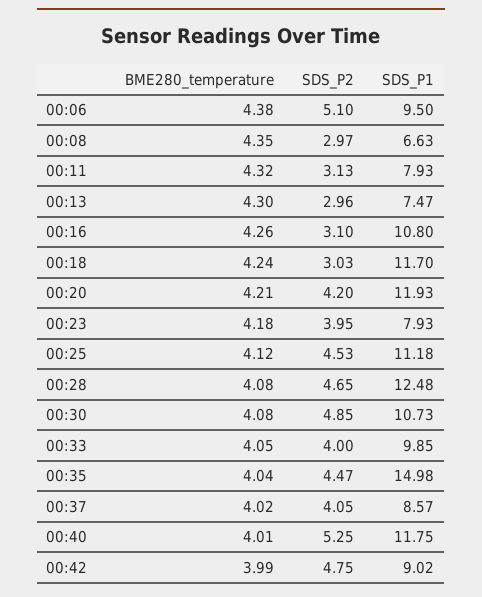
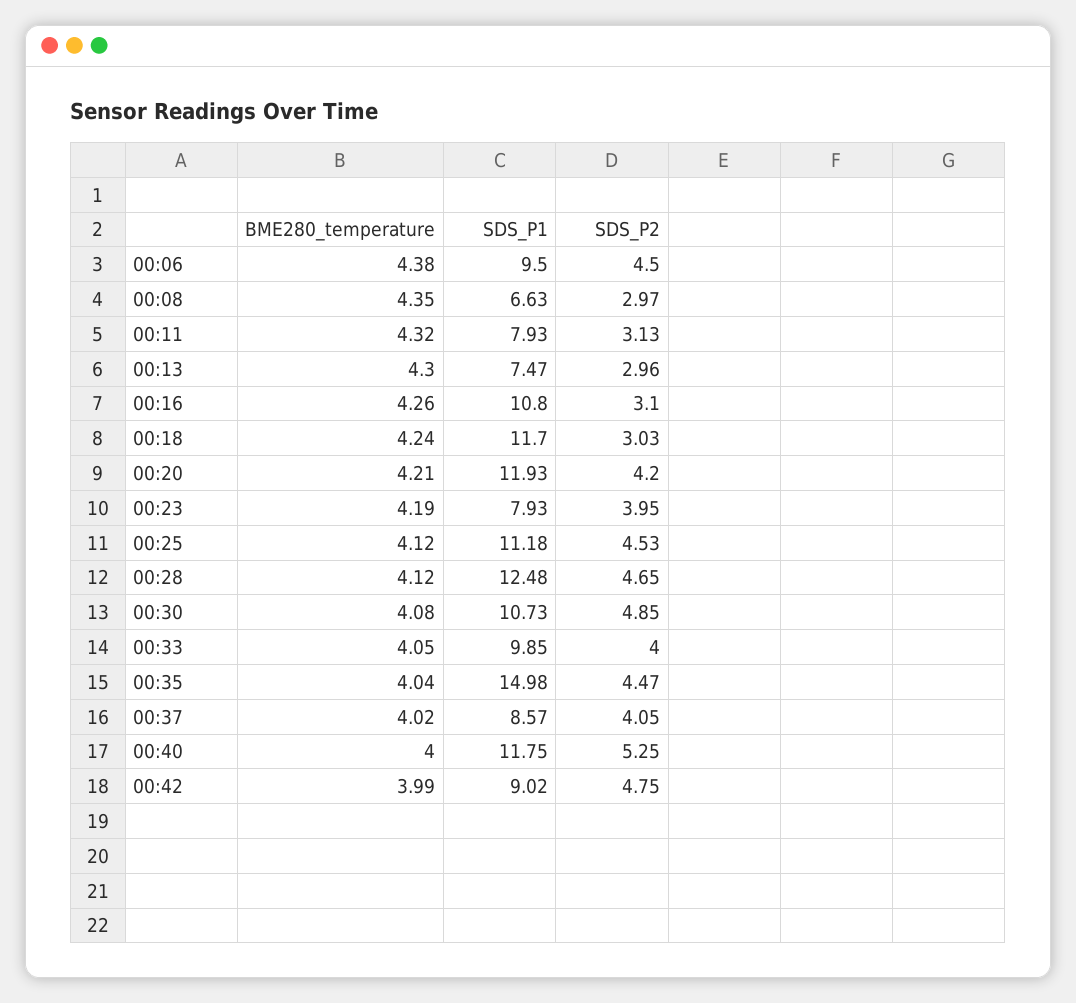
  {
    "BME280_temperature": {
      "00:06": 4.38,
      "00:08": 4.35,
      "00:11": 4.32,
      "00:13": 4.3,
      "00:16": 4.26,
      "00:18": 4.24,
      "00:20": 4.21,
-     "00:23": 4.18,
+     "00:23": 4.19,
      "00:25": 4.12,
-     "00:28": 4.08,
+     "00:28": 4.12,
      "00:30": 4.08,
      "00:33": 4.05,
      "00:35": 4.04,
      "00:37": 4.02,
-     "00:40": 4.01,
+     "00:40": 4,
      "00:42": 3.99
    },
    "SDS_P2": {
-     "00:06": 5.1,
+     "00:06": 4.5,
      "00:08": 2.97,
      "00:11": 3.13,
      "00:13": 2.96,
      "00:16": 3.1,
      "00:18": 3.03,
      "00:20": 4.2,
      "00:23": 3.95,
      "00:25": 4.53,
      "00:28": 4.65,
      "00:30": 4.85,
      "00:33": 4,
      "00:35": 4.47,
      "00:37": 4.05,
      "00:40": 5.25,
      "00:42": 4.75
    },
    "SDS_P1": {
      "00:06": 9.5,
      "00:08": 6.63,
      "00:11": 7.93,
      "00:13": 7.47,
      "00:16": 10.8,
      "00:18": 11.7,
      "00:20": 11.93,
      "00:23": 7.93,
      "00:25": 11.18,
      "00:28": 12.48,
      "00:30": 10.73,
      "00:33": 9.85,
      "00:35": 14.98,
      "00:37": 8.57,
      "00:40": 11.75,
      "00:42": 9.02
    }
  }

